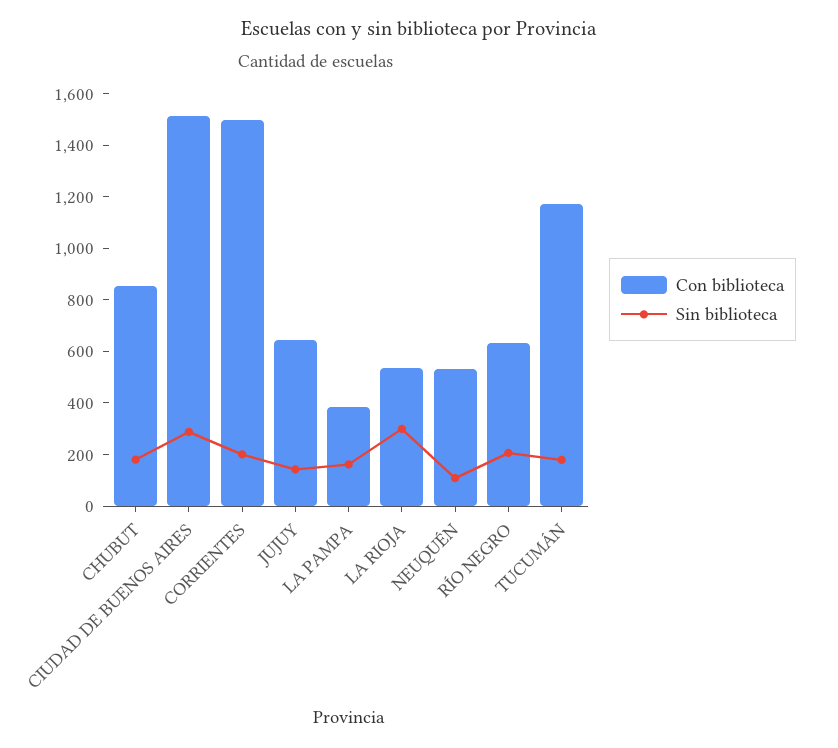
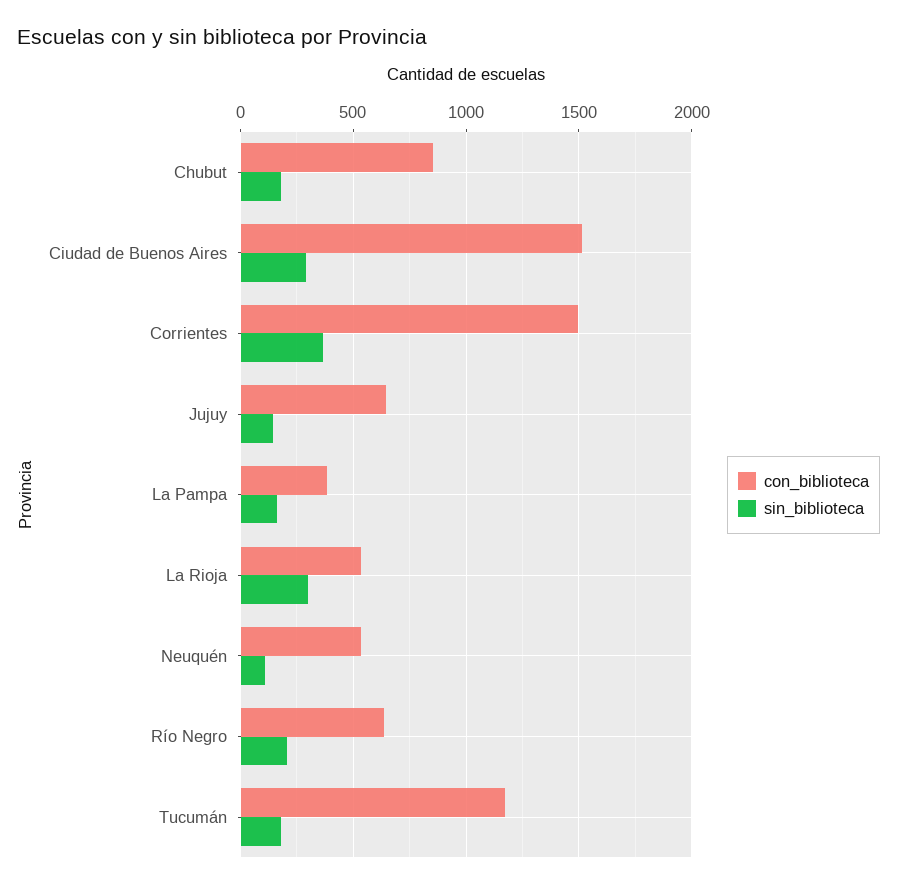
  {
    "Con biblioteca": {
      "CHUBUT": 850,
      "CIUDAD DE BUENOS AIRES": 1500,
      "CORRIENTES": 1500,
      "JUJUY": 650,
      "LA PAMPA": 400,
      "LA RIOJA": 550,
      "NEUQUÉN": 550,
      "RÍO NEGRO": 650,
      "TUCUMÁN": 1150
    },
    "Sin biblioteca": {
      "CHUBUT": 200,
      "CIUDAD DE BUENOS AIRES": 300,
-     "CORRIENTES": 200,
+     "CORRIENTES": 350,
      "JUJUY": 150,
      "LA PAMPA": 150,
      "LA RIOJA": 300,
      "NEUQUÉN": 100,
      "RÍO NEGRO": 200,
      "TUCUMÁN": 200
    }
  }

